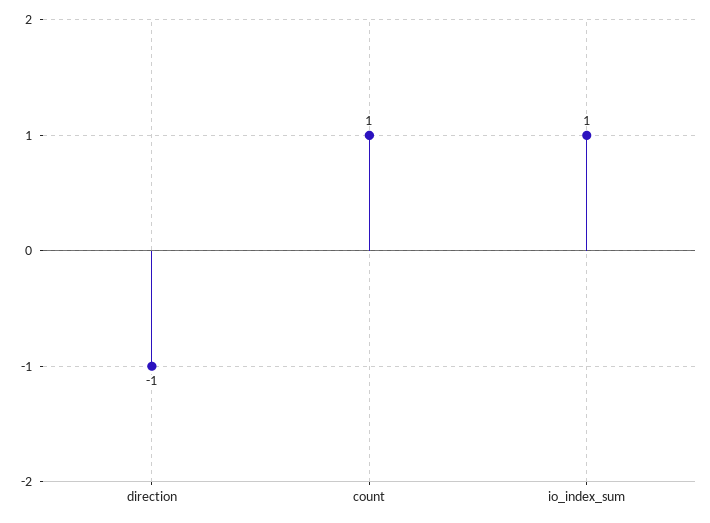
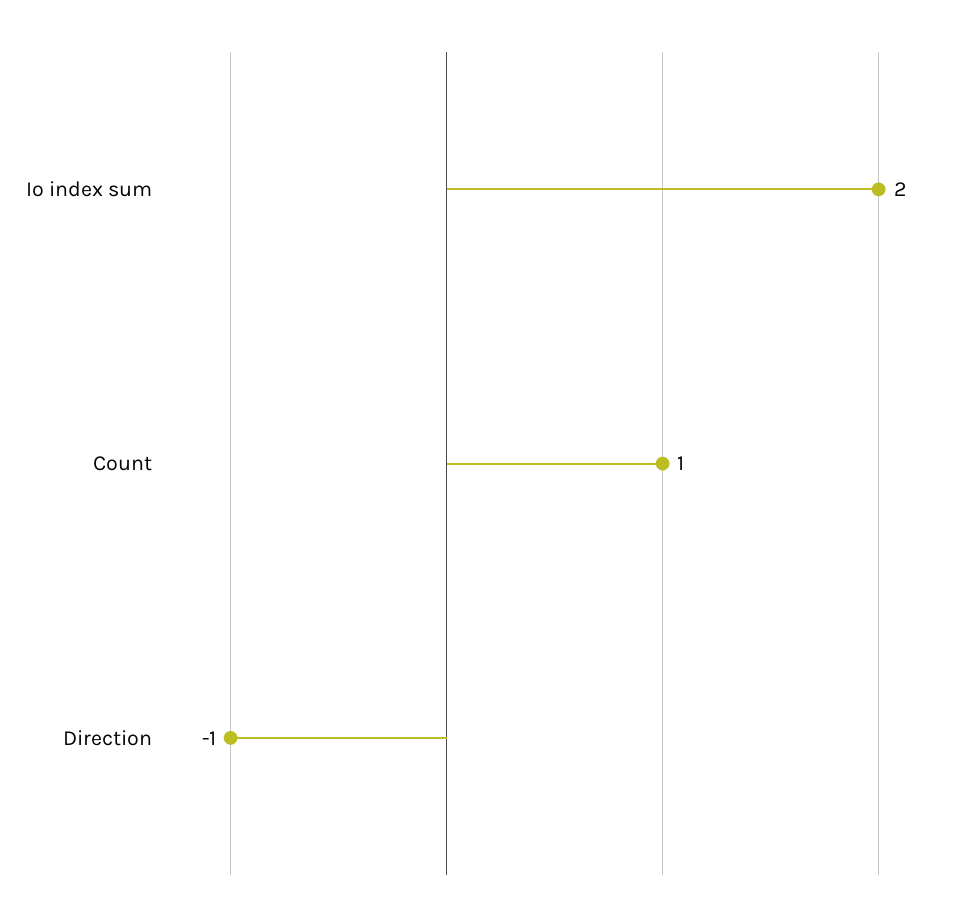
  {
    "direction": -1,
    "count": 1,
-   "io_index_sum": 1
+   "io_index_sum": 2
  }

